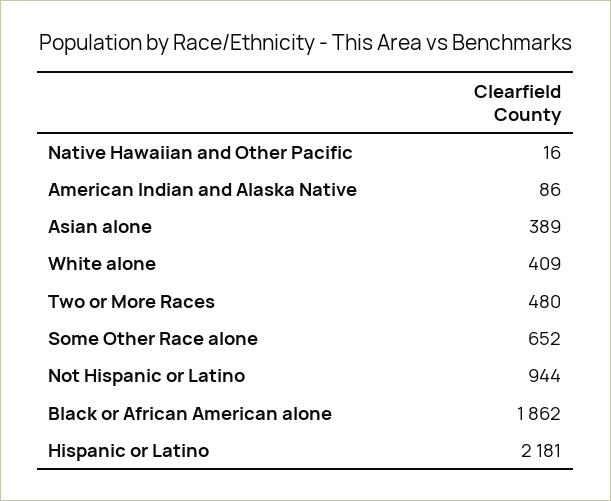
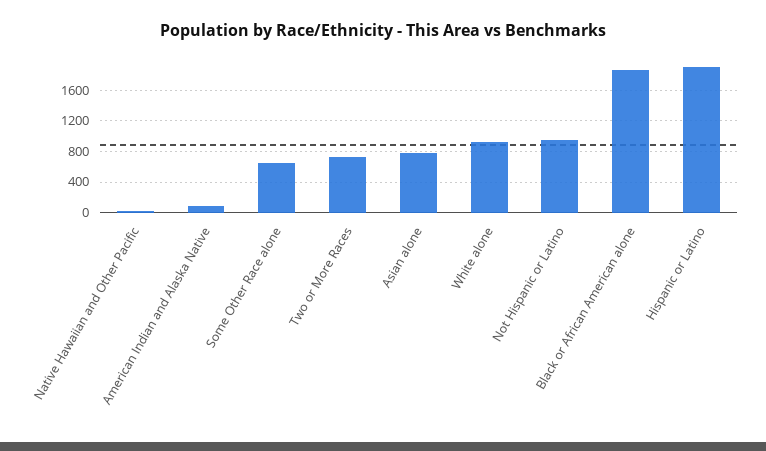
  {
    "Native Hawaiian and Other Pacific": 16,
    "American Indian and Alaska Native": 86,
-   "Asian alone": 389,
+   "Asian alone": 800,
-   "White alone": 409,
+   "White alone": 900,
-   "Two or More Races": 480,
+   "Two or More Races": 700,
    "Some Other Race alone": 652,
    "Not Hispanic or Latino": 944,
    "Black or African American alone": 1862,
-   "Hispanic or Latino": 2181
+   "Hispanic or Latino": 1900
  }

